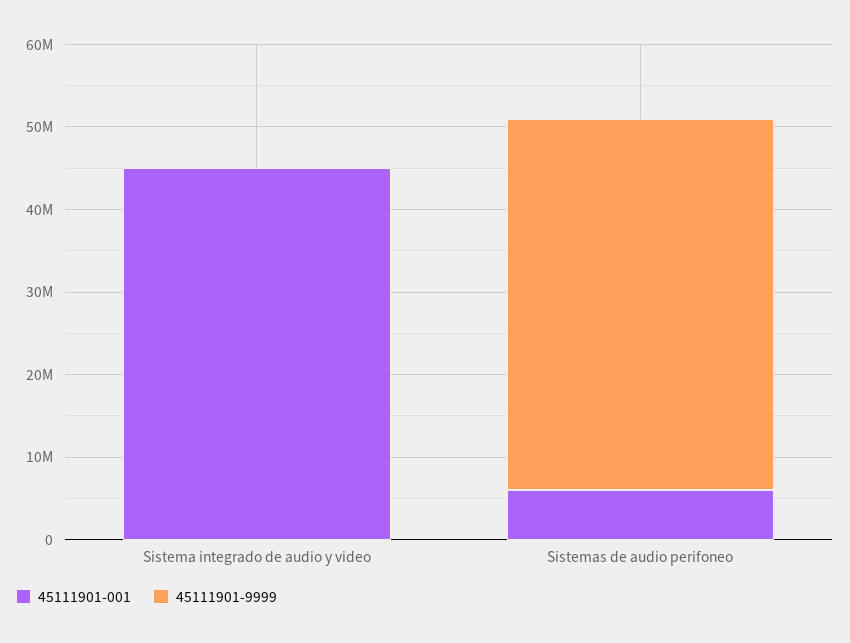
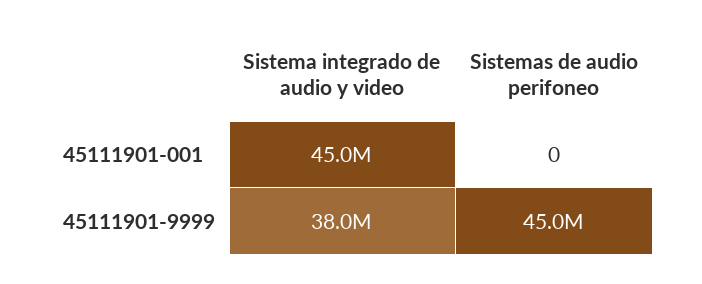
  {
    "45111901-001": {
      "Sistema integrado de audio y video": 45000000,
-     "Sistemas de audio perifoneo": 6000000
+     "Sistemas de audio perifoneo": 0
    },
    "45111901-9999": {
-     "Sistema integrado de audio y video": 0,
+     "Sistema integrado de audio y video": 38000000,
      "Sistemas de audio perifoneo": 45000000
    }
  }

